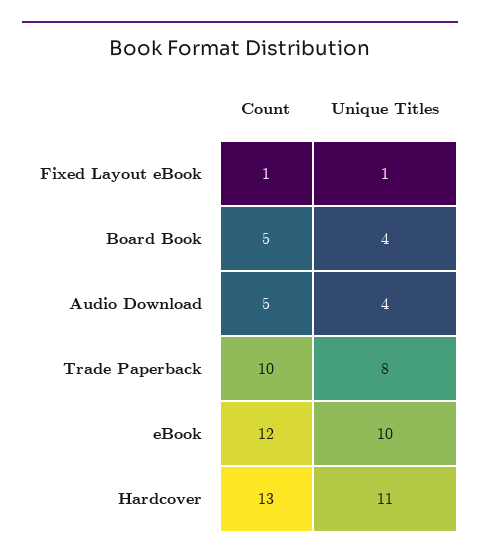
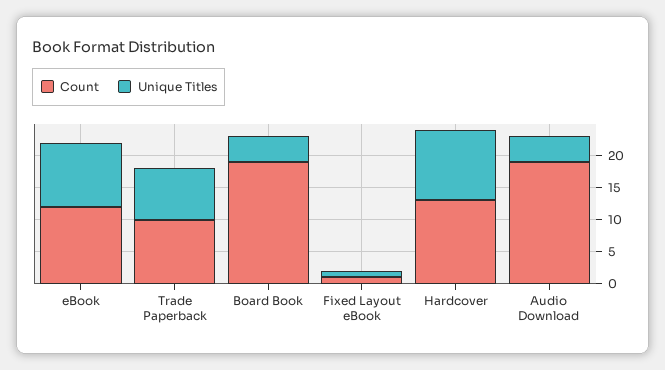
  {
    "Count": {
      "Fixed Layout eBook": 1,
-     "Board Book": 5,
+     "Board Book": 20,
-     "Audio Download": 5,
+     "Audio Download": 20,
      "Trade Paperback": 10,
      "eBook": 12,
      "Hardcover": 13
    },
    "Unique Titles": {
      "Fixed Layout eBook": 1,
      "Board Book": 4,
      "Audio Download": 4,
      "Trade Paperback": 8,
      "eBook": 10,
      "Hardcover": 11
    }
  }

